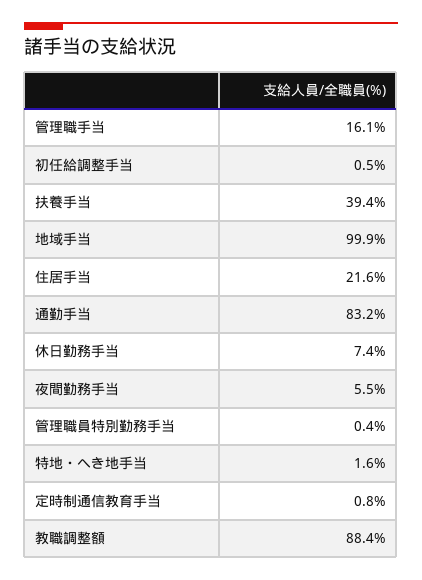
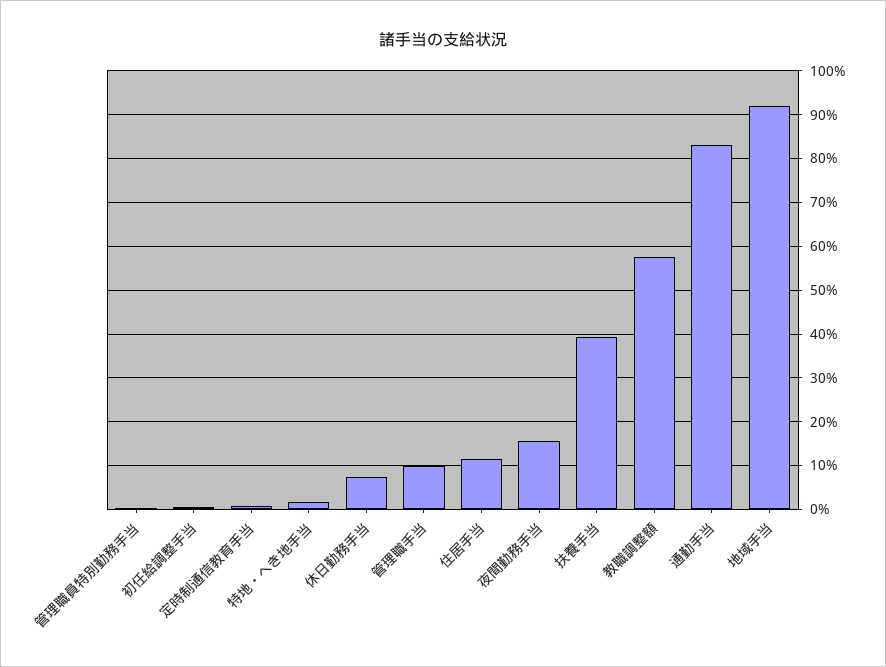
  {
-   "管理職手当": 16.1,
+   "管理職手当": 10,
    "初任給調整手当": 0.5,
    "扶養手当": 39.4,
-   "地域手当": 99.9,
+   "地域手当": 92,
-   "住居手当": 21.6,
+   "住居手当": 12,
    "通勤手当": 83.2,
    "休日勤務手当": 7.4,
-   "夜間勤務手当": 5.5,
+   "夜間勤務手当": 16,
    "管理職員特別勤務手当": 0.4,
    "特地・へき地手当": 1.6,
    "定時制通信教育手当": 0.8,
-   "教職調整額": 88.4
+   "教職調整額": 58
  }

